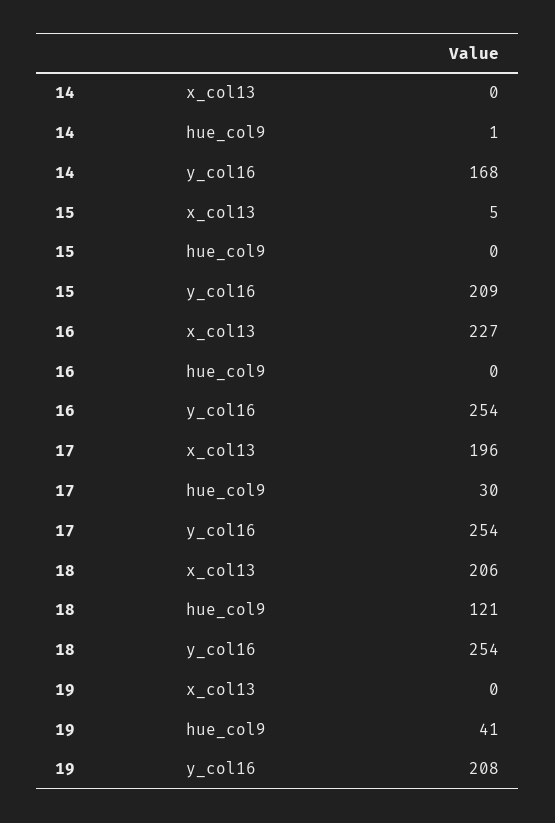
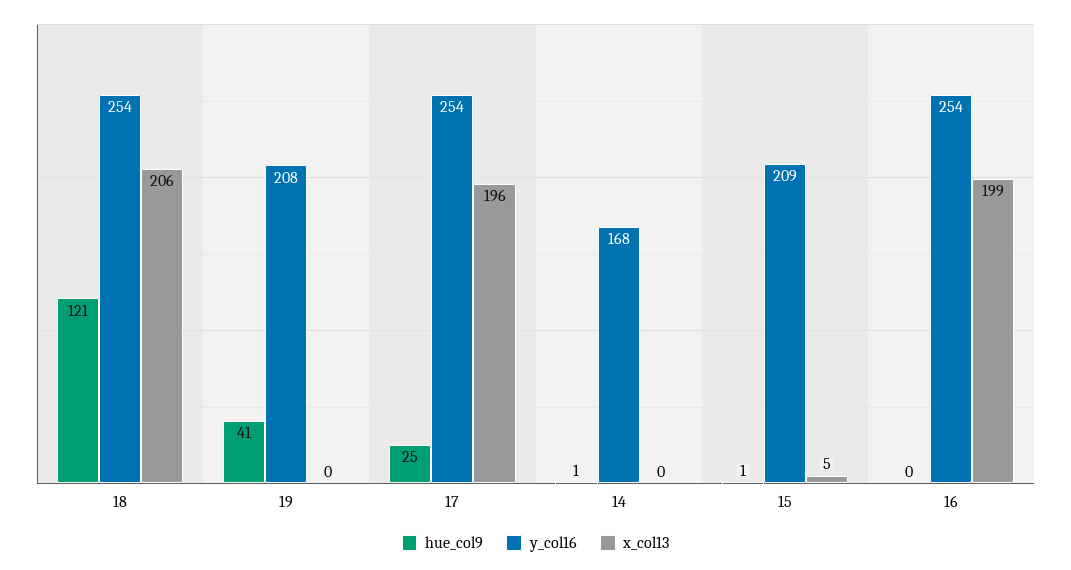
  {
    "x_col13": {
      "14": 0,
      "15": 5,
-     "16": 227,
+     "16": 199,
      "17": 196,
      "18": 206,
      "19": 0
    },
    "hue_col9": {
      "14": 1,
-     "15": 0,
+     "15": 1,
      "16": 0,
-     "17": 30,
+     "17": 25,
      "18": 121,
      "19": 41
    },
    "y_col16": {
      "14": 168,
      "15": 209,
      "16": 254,
      "17": 254,
      "18": 254,
      "19": 208
    }
  }

